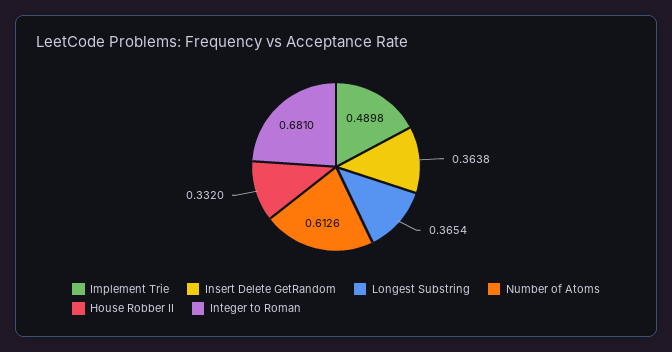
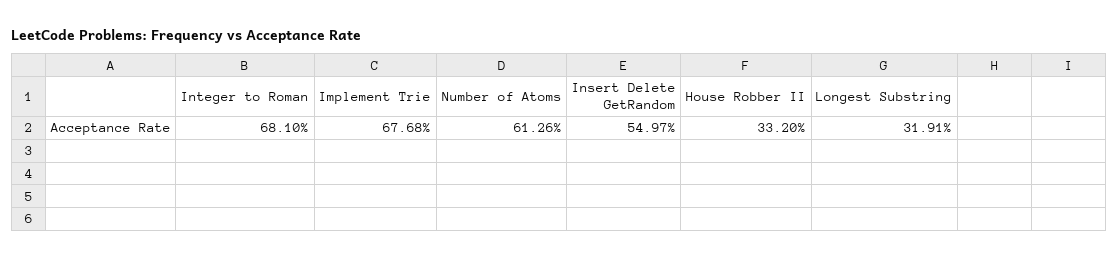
  {
-   "Implement Trie": 0.4898,
+   "Implement Trie": 0.6768,
-   "Insert Delete GetRandom": 0.3638,
+   "Insert Delete GetRandom": 0.5497,
-   "Longest Substring": 0.3654,
+   "Longest Substring": 0.3191,
    "Number of Atoms": 0.6126,
    "House Robber II": 0.332,
    "Integer to Roman": 0.681
  }

